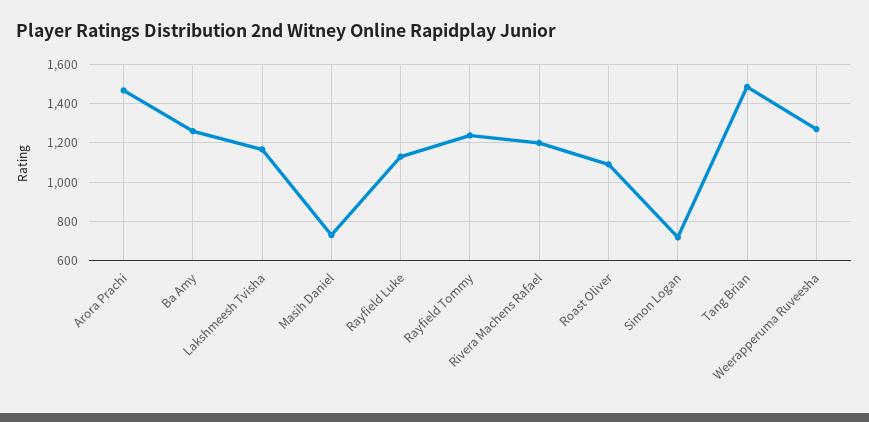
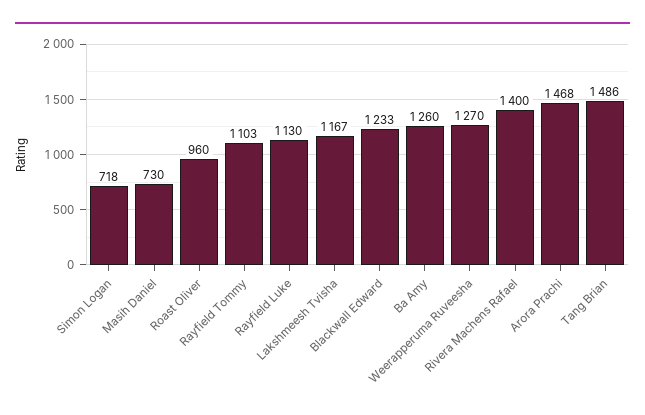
  {
    "Arora Prachi": 1468,
    "Ba Amy": 1260,
    "Lakshmeesh Tvisha": 1167,
    "Masih Daniel": 730,
    "Rayfield Luke": 1130,
-   "Rayfield Tommy": 1250,
+   "Rayfield Tommy": 1103,
-   "Rivera Machens Rafael": 1200,
+   "Rivera Machens Rafael": 1400,
-   "Roast Oliver": 1100,
+   "Roast Oliver": 960,
    "Simon Logan": 718,
    "Tang Brian": 1486,
-   "Weerapperuma Ruveesha": 1270
+   "Weerapperuma Ruveesha": 1270,
+   "Blackwall Edward": 1233
  }

